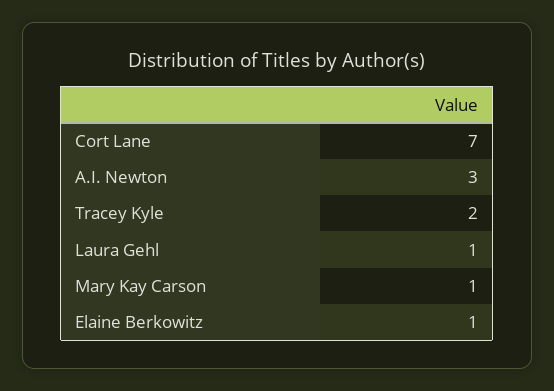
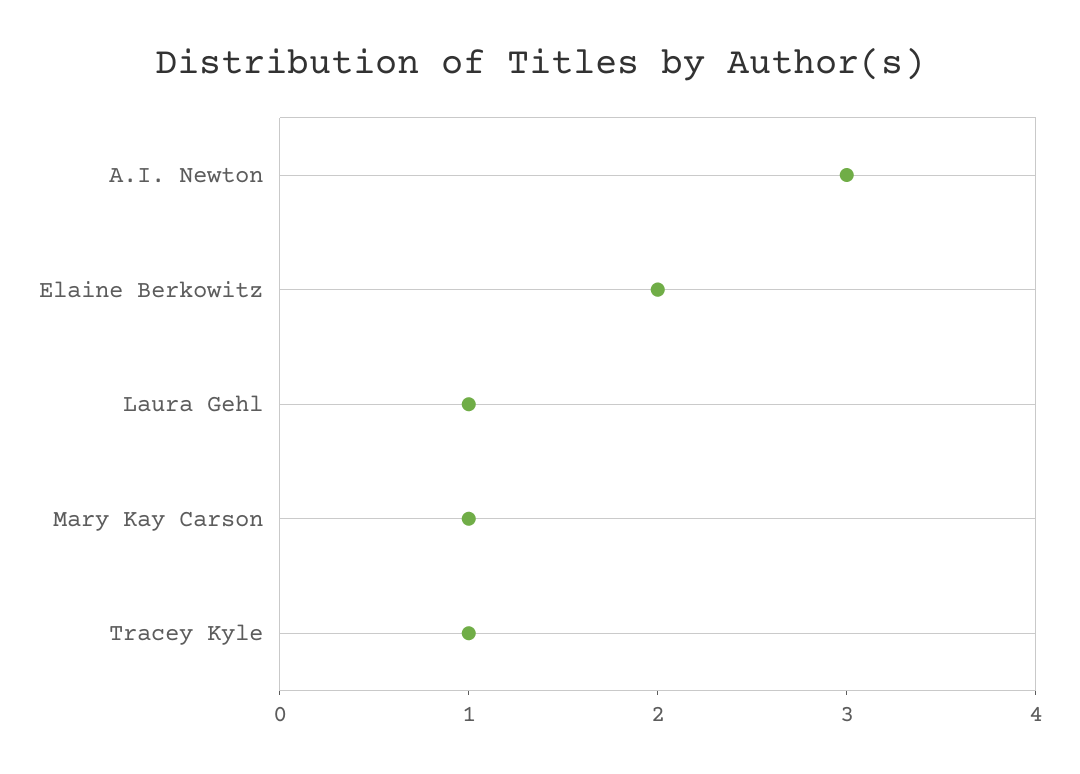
  {
-   "Cort Lane": 7,
    "A.I. Newton": 3,
-   "Tracey Kyle": 2,
+   "Tracey Kyle": 1,
    "Laura Gehl": 1,
    "Mary Kay Carson": 1,
-   "Elaine Berkowitz": 1
+   "Elaine Berkowitz": 2
  }

